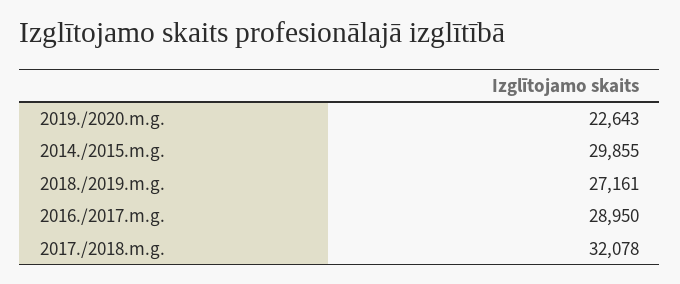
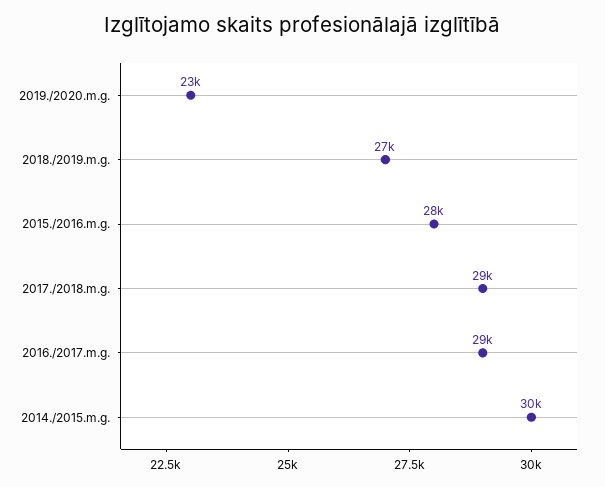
  {
    "2019./2020.m.g.": 22643,
    "2014./2015.m.g.": 29855,
    "2018./2019.m.g.": 27161,
    "2016./2017.m.g.": 28950,
-   "2017./2018.m.g.": 32078
+   "2017./2018.m.g.": 29000,
+   "2015./2016.m.g.": 28000
  }

